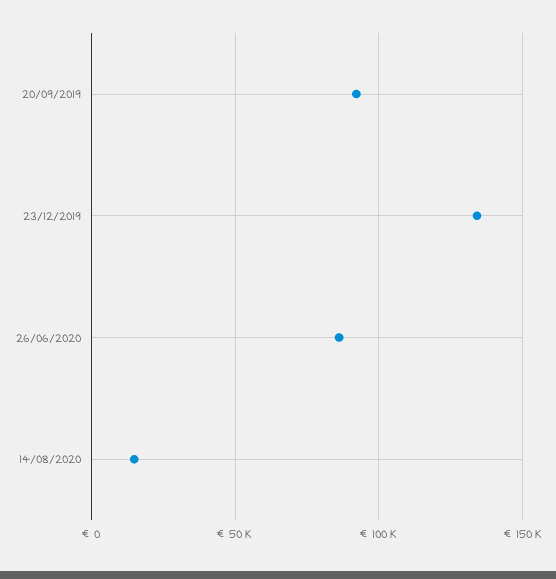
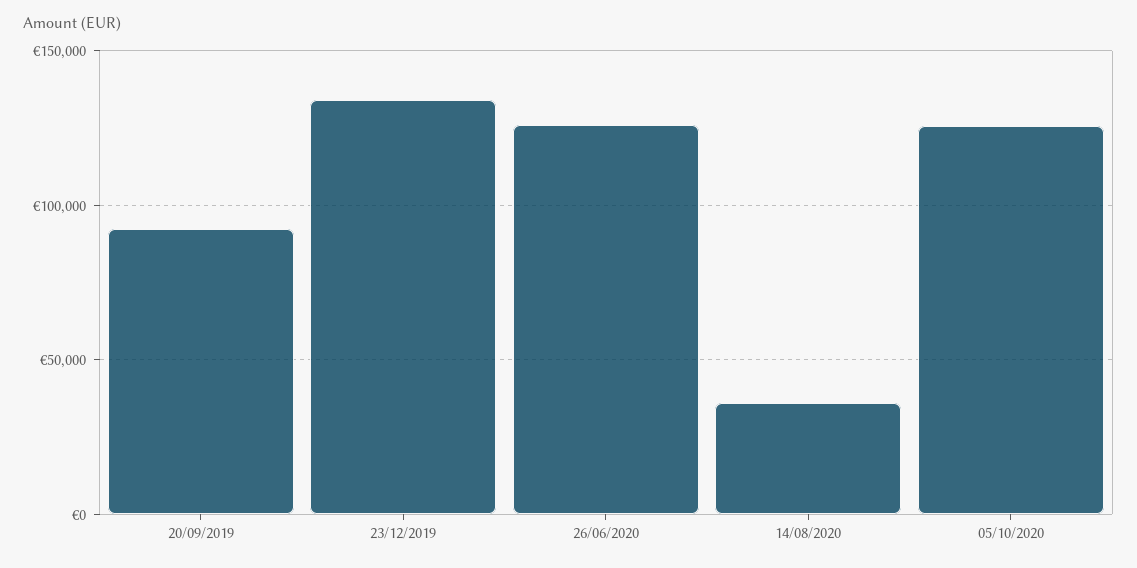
  {
    "20/09/2019": 90000,
    "23/12/2019": 135000,
-   "26/06/2020": 85000,
+   "26/06/2020": 125000,
-   "14/08/2020": 15000
+   "14/08/2020": 35000,
+   "05/10/2020": 125000
  }

